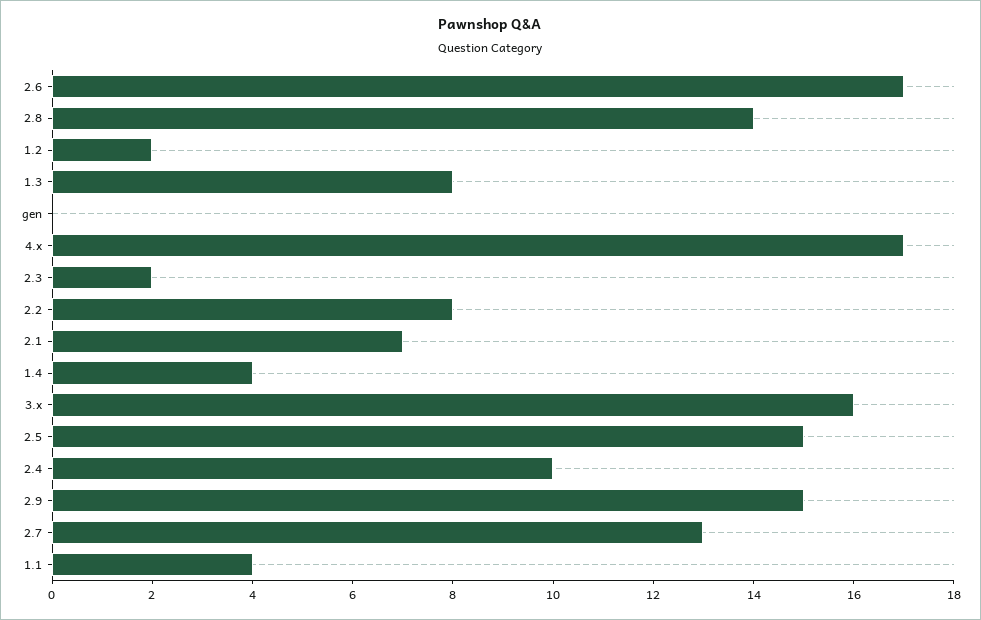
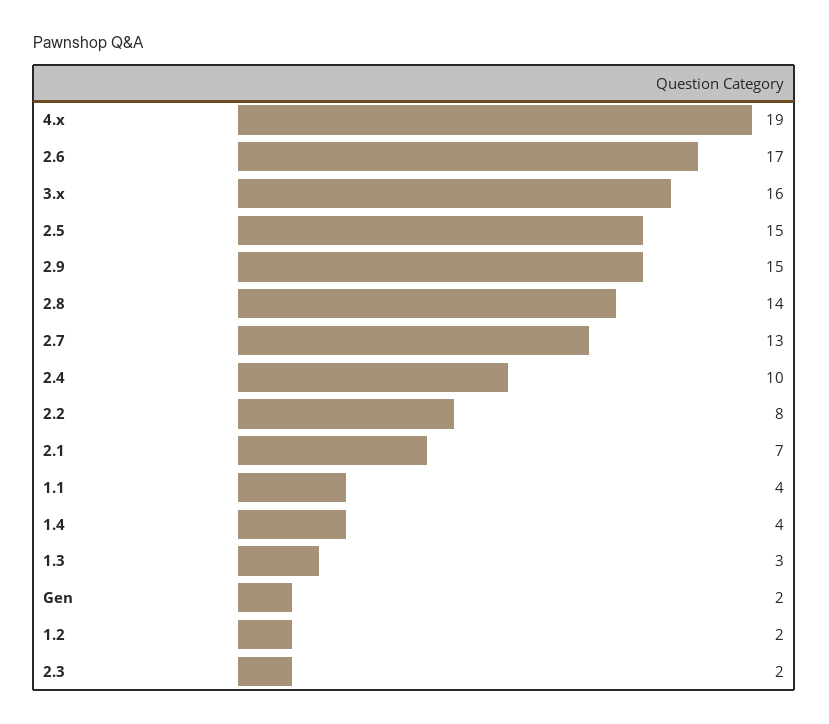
  {
    "2.6": 17,
    "2.8": 14,
    "1.2": 2,
-   "1.3": 8,
+   "1.3": 3,
-   "gen": 0,
+   "gen": 2,
-   "4.x": 17,
+   "4.x": 19,
    "2.3": 2,
    "2.2": 8,
    "2.1": 7,
    "1.4": 4,
    "3.x": 16,
    "2.5": 15,
    "2.4": 10,
    "2.9": 15,
    "2.7": 13,
    "1.1": 4
  }

